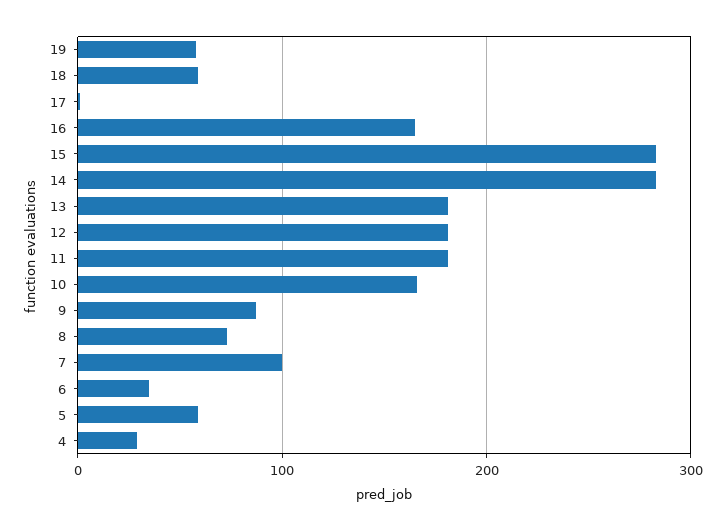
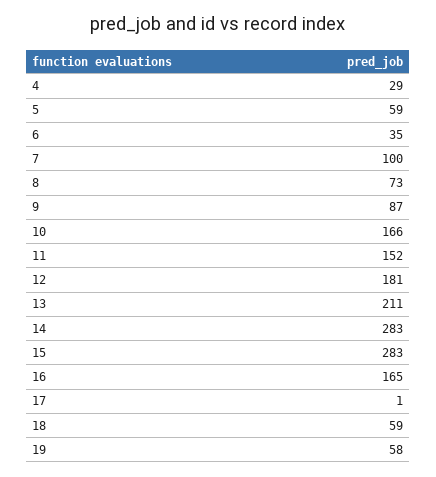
  {
    "19": 58,
    "18": 59,
    "17": 1,
    "16": 165,
    "15": 283,
    "14": 283,
-   "13": 180,
+   "13": 211,
    "12": 181,
-   "11": 180,
+   "11": 152,
    "10": 166,
    "9": 87,
    "8": 73,
    "7": 100,
    "6": 35,
    "5": 59,
    "4": 29
  }

